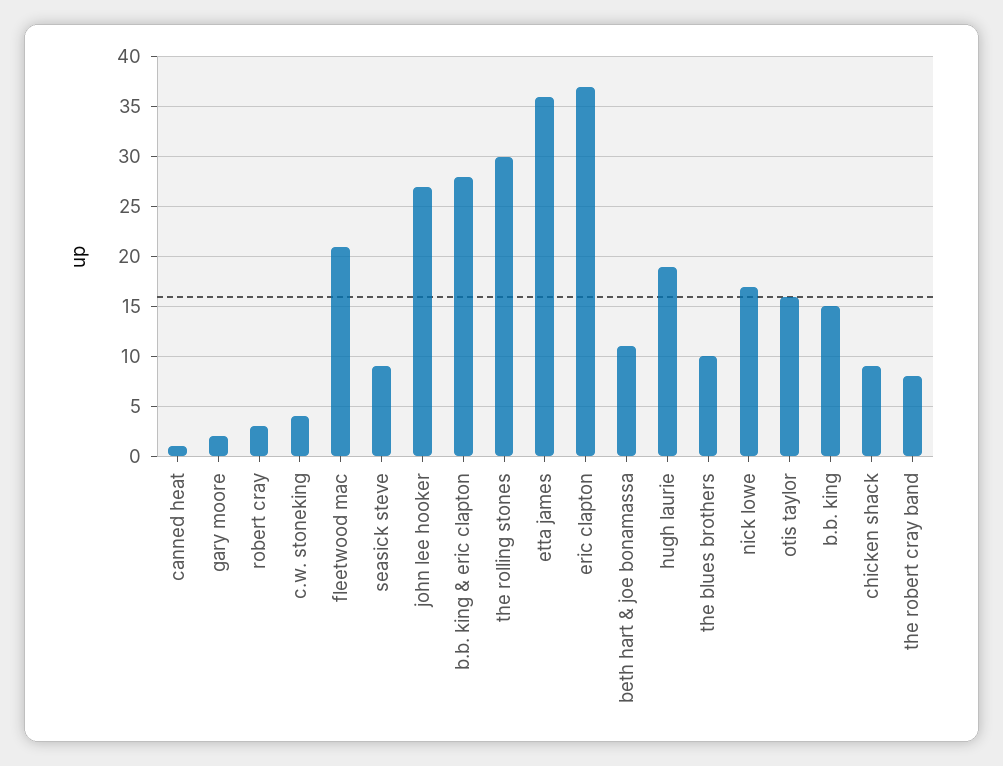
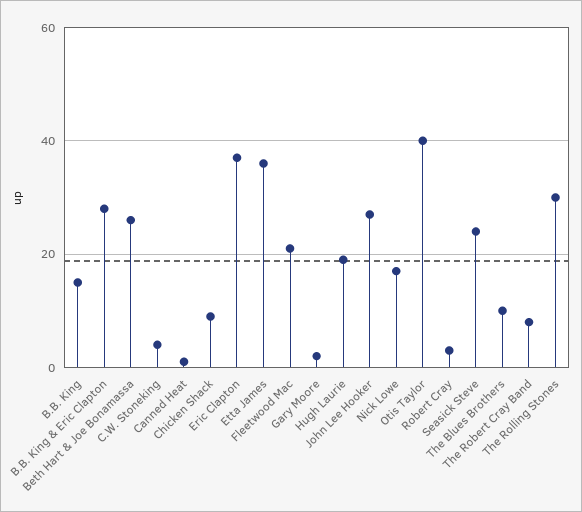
  {
    "canned heat": 1,
    "gary moore": 2,
    "robert cray": 3,
    "c.w. stoneking": 4,
    "fleetwood mac": 21,
-   "seasick steve": 9,
+   "seasick steve": 25,
    "john lee hooker": 27,
    "b.b. king & eric clapton": 28,
    "the rolling stones": 30,
    "etta james": 36,
    "eric clapton": 37,
-   "beth hart & joe bonamassa": 11,
+   "beth hart & joe bonamassa": 25,
    "hugh laurie": 19,
    "the blues brothers": 10,
    "nick lowe": 17,
-   "otis taylor": 16,
+   "otis taylor": 40,
    "b.b. king": 15,
    "chicken shack": 9,
    "the robert cray band": 8
  }

